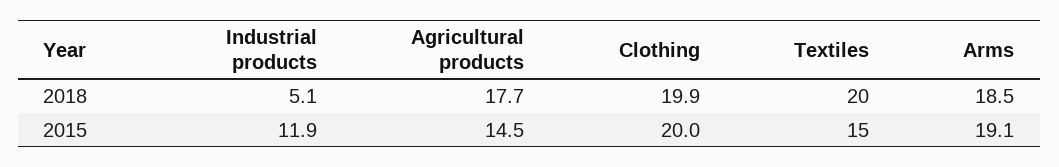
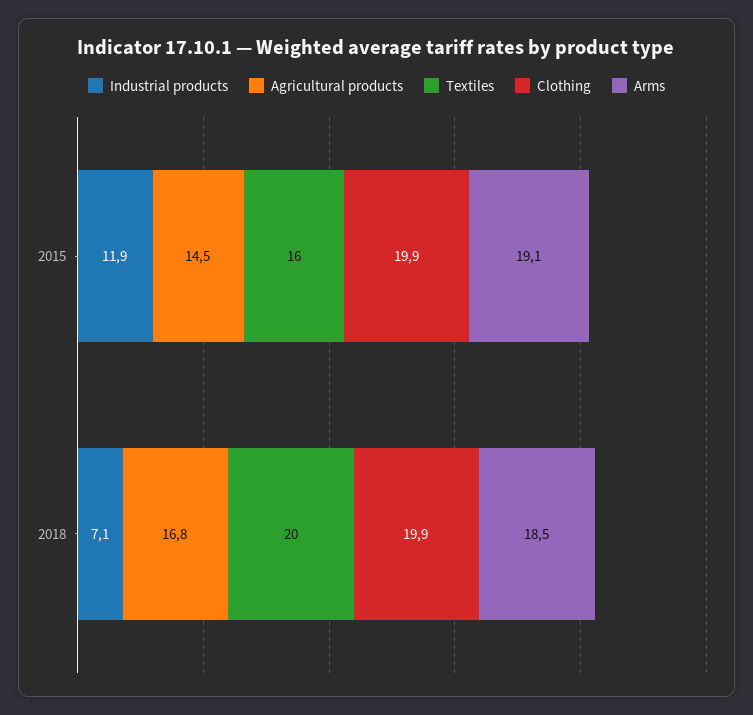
  {
    "Industrial products": {
-     "2018": 5.1,
+     "2018": 7.1,
      "2015": 11.9
    },
    "Agricultural products": {
-     "2018": 17.7,
+     "2018": 16.8,
      "2015": 14.5
    },
    "Clothing": {
      "2018": 19.9,
-     "2015": 20
+     "2015": 19.9
    },
    "Textiles": {
      "2018": 20,
-     "2015": 15
+     "2015": 16
    },
    "Arms": {
      "2018": 18.5,
      "2015": 19.1
    }
  }

